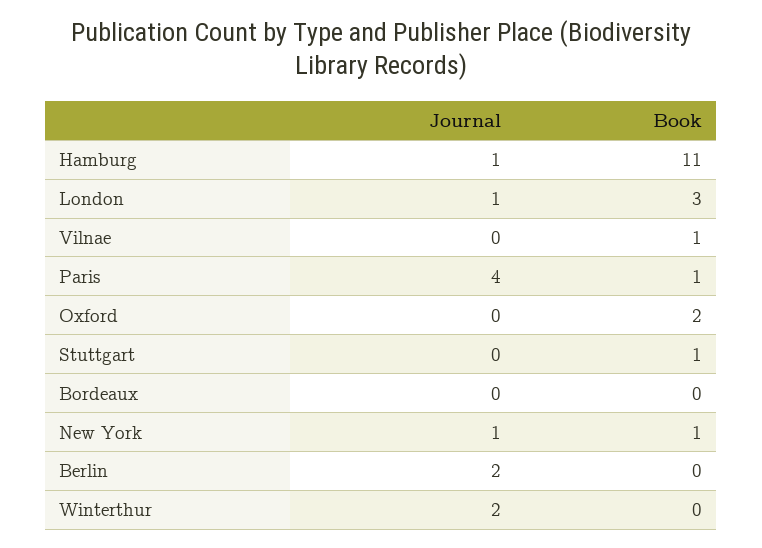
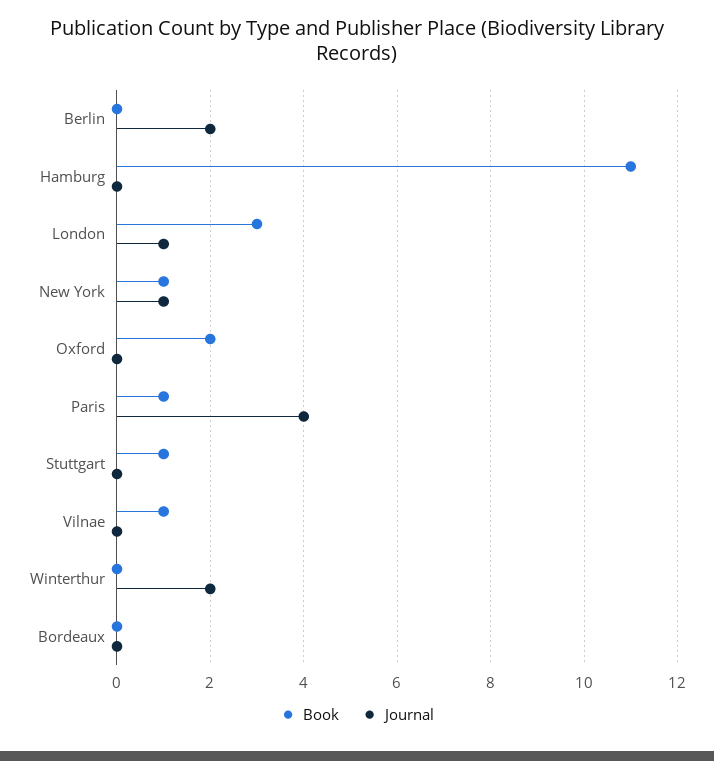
  {
    "Journal": {
-     "Hamburg": 1,
+     "Hamburg": 0,
      "London": 1,
      "Vilnae": 0,
      "Paris": 4,
      "Oxford": 0,
      "Stuttgart": 0,
      "Bordeaux": 0,
      "New York": 1,
      "Berlin": 2,
      "Winterthur": 2
    },
    "Book": {
      "Hamburg": 11,
      "London": 3,
      "Vilnae": 1,
      "Paris": 1,
      "Oxford": 2,
      "Stuttgart": 1,
      "Bordeaux": 0,
      "New York": 1,
      "Berlin": 0,
      "Winterthur": 0
    }
  }

